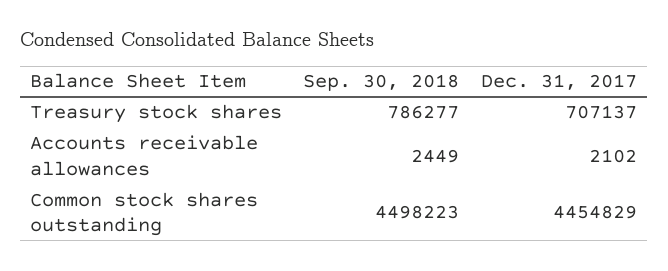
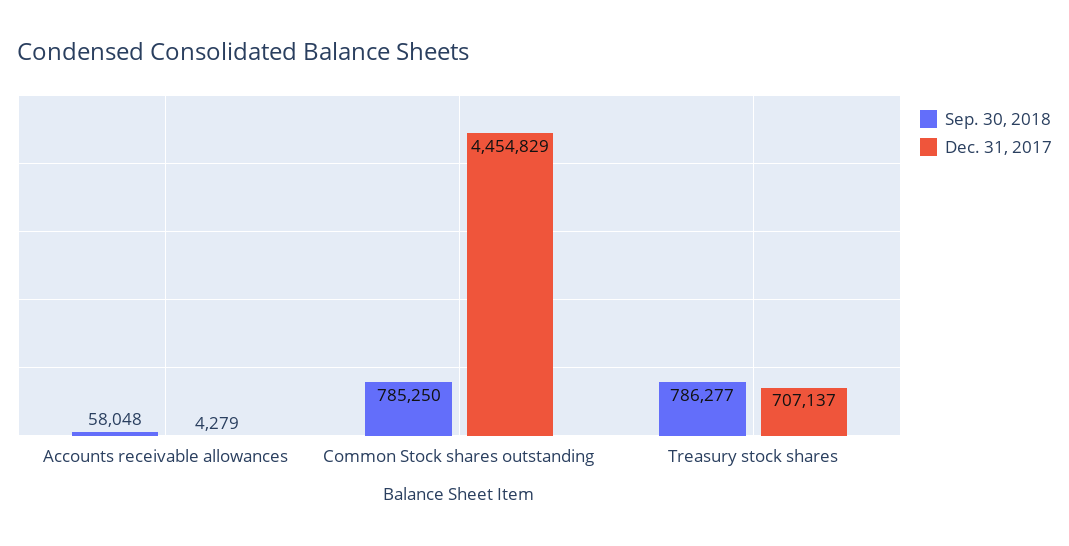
  {
    "Sep. 30, 2018": {
      "Treasury stock shares": 786277,
-     "Accounts receivable allowances": 2449,
+     "Accounts receivable allowances": 58048,
-     "Common stock shares outstanding": 4498223
+     "Common stock shares outstanding": 785250
    },
    "Dec. 31, 2017": {
      "Treasury stock shares": 707137,
-     "Accounts receivable allowances": 2102,
+     "Accounts receivable allowances": 4279,
      "Common stock shares outstanding": 4454829
    }
  }

